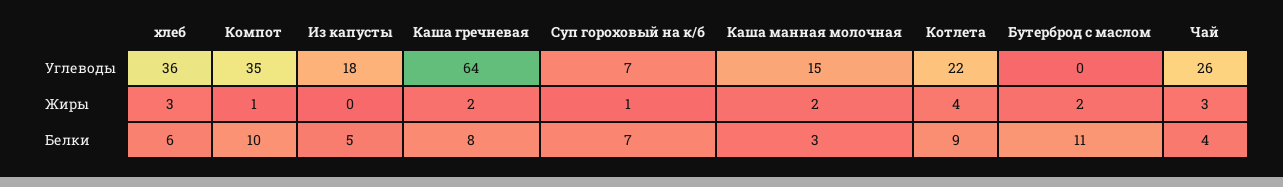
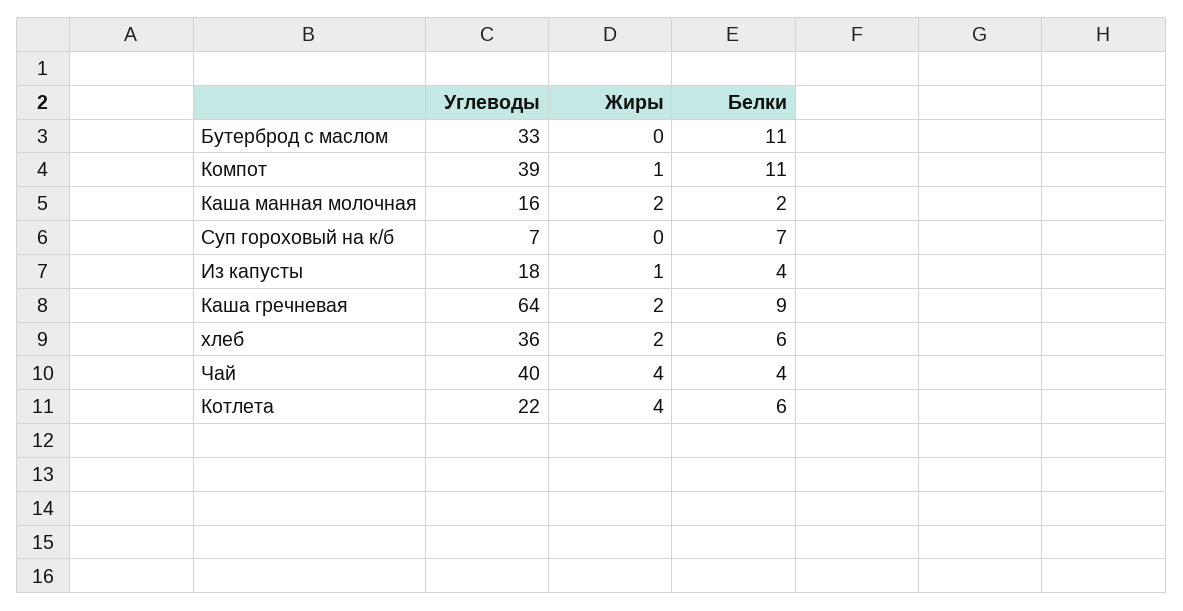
  {
    "хлеб": {
      "Углеводы": 36,
-     "Жиры": 3,
+     "Жиры": 2,
      "Белки": 6
    },
    "Компот": {
-     "Углеводы": 35,
+     "Углеводы": 39,
      "Жиры": 1,
-     "Белки": 10
+     "Белки": 11
    },
    "Из капусты": {
      "Углеводы": 18,
-     "Жиры": 0,
+     "Жиры": 1,
-     "Белки": 5
+     "Белки": 4
    },
    "Каша гречневая": {
      "Углеводы": 64,
      "Жиры": 2,
-     "Белки": 8
+     "Белки": 9
    },
    "Суп гороховый на к/б": {
      "Углеводы": 7,
-     "Жиры": 1,
+     "Жиры": 0,
      "Белки": 7
    },
    "Каша манная молочная": {
-     "Углеводы": 15,
+     "Углеводы": 16,
      "Жиры": 2,
-     "Белки": 3
+     "Белки": 2
    },
    "Котлета": {
      "Углеводы": 22,
      "Жиры": 4,
-     "Белки": 9
+     "Белки": 6
    },
    "Бутерброд с маслом": {
-     "Углеводы": 0,
+     "Углеводы": 33,
-     "Жиры": 2,
+     "Жиры": 0,
      "Белки": 11
    },
    "Чай": {
-     "Углеводы": 26,
+     "Углеводы": 40,
-     "Жиры": 3,
+     "Жиры": 4,
      "Белки": 4
    }
  }

